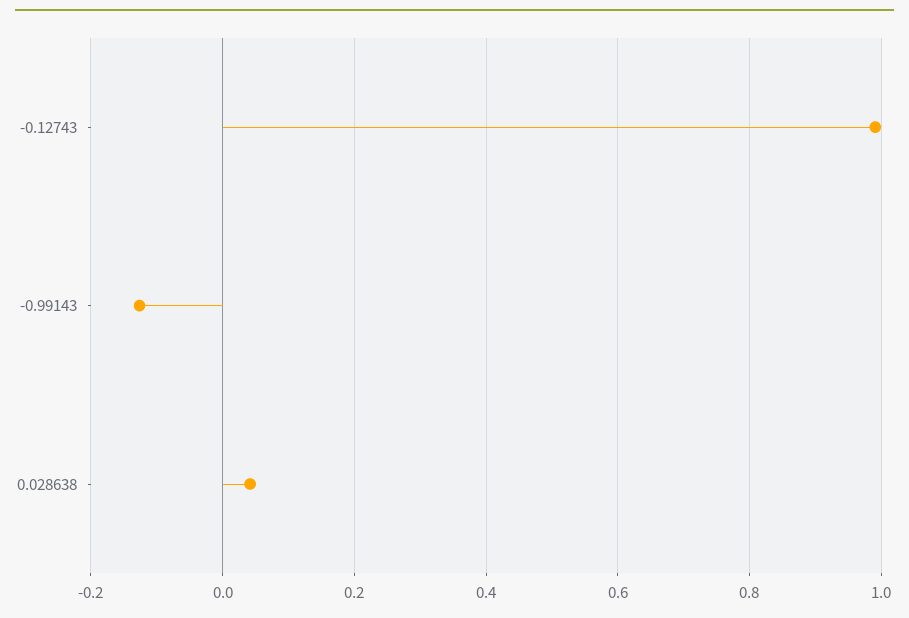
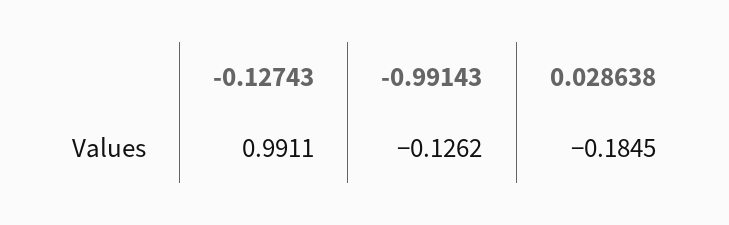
  {
    "-0.12743": 0.9911,
    "-0.99143": -0.1262,
-   "0.028638": 0.04
+   "0.028638": -0.1845
  }

